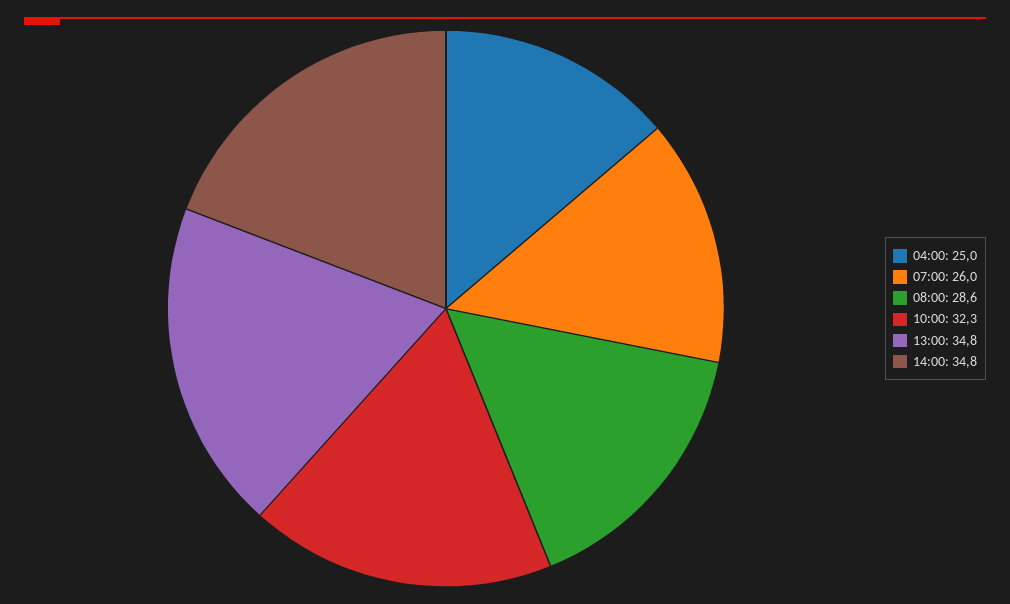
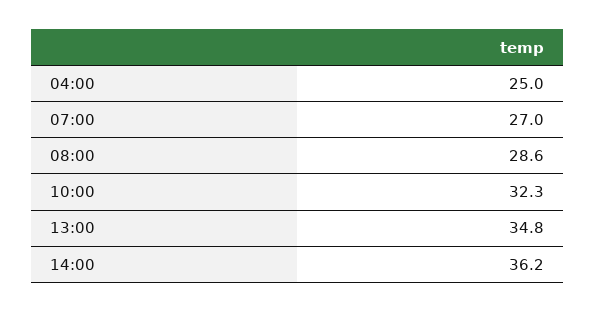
  {
    "04:00": 25,
-   "07:00": 26,
+   "07:00": 27,
    "08:00": 28.6,
    "10:00": 32.3,
    "13:00": 34.8,
-   "14:00": 34.8
+   "14:00": 36.2
  }

